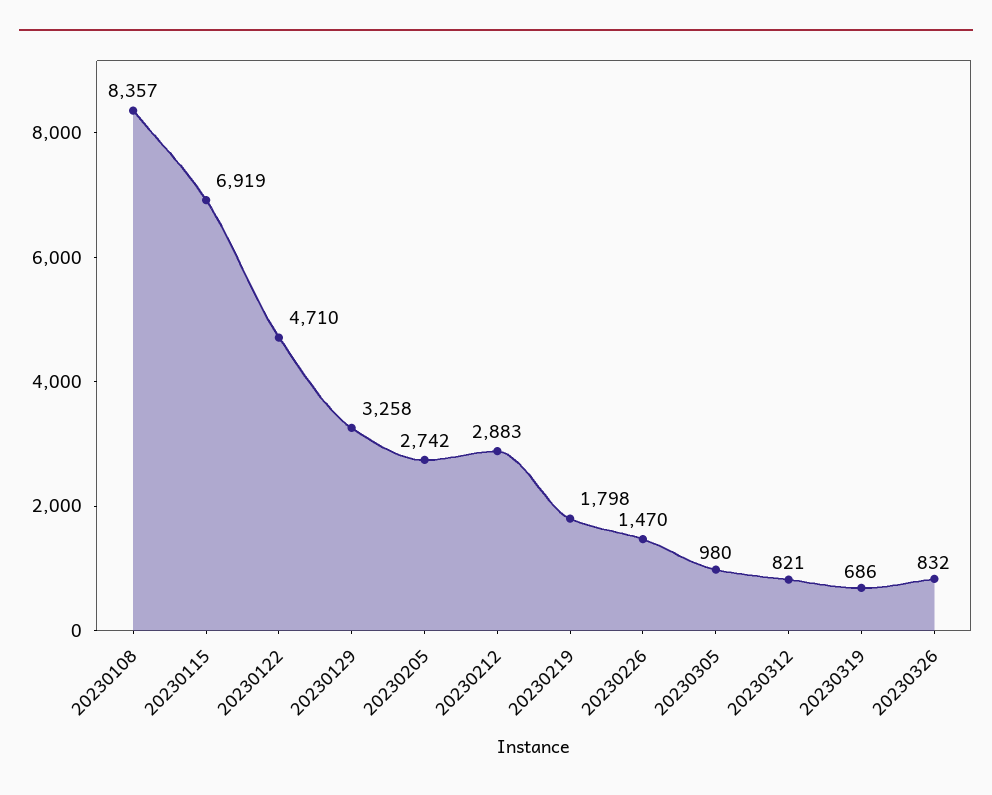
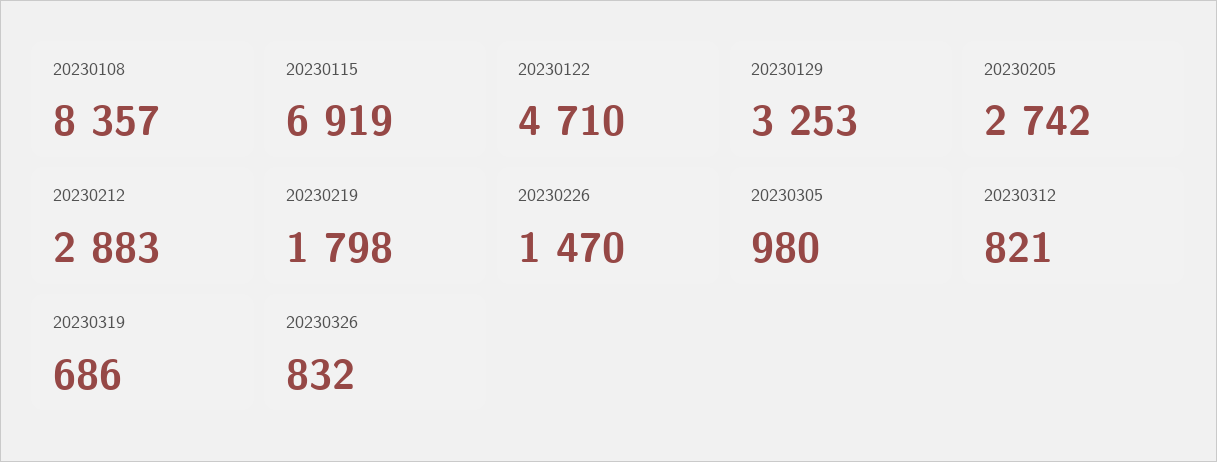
  {
    "20230108": 8357,
    "20230115": 6919,
    "20230122": 4710,
-   "20230129": 3258,
+   "20230129": 3253,
    "20230205": 2742,
    "20230212": 2883,
    "20230219": 1798,
    "20230226": 1470,
    "20230305": 980,
    "20230312": 821,
    "20230319": 686,
    "20230326": 832
  }

